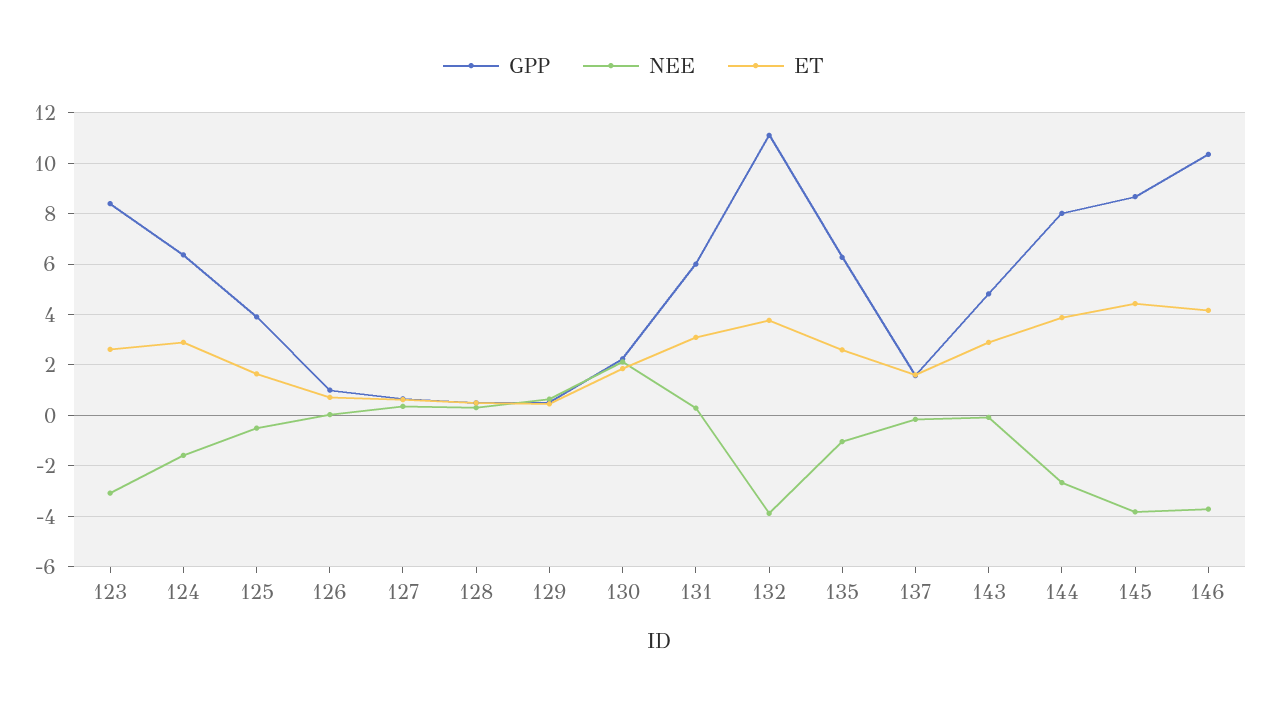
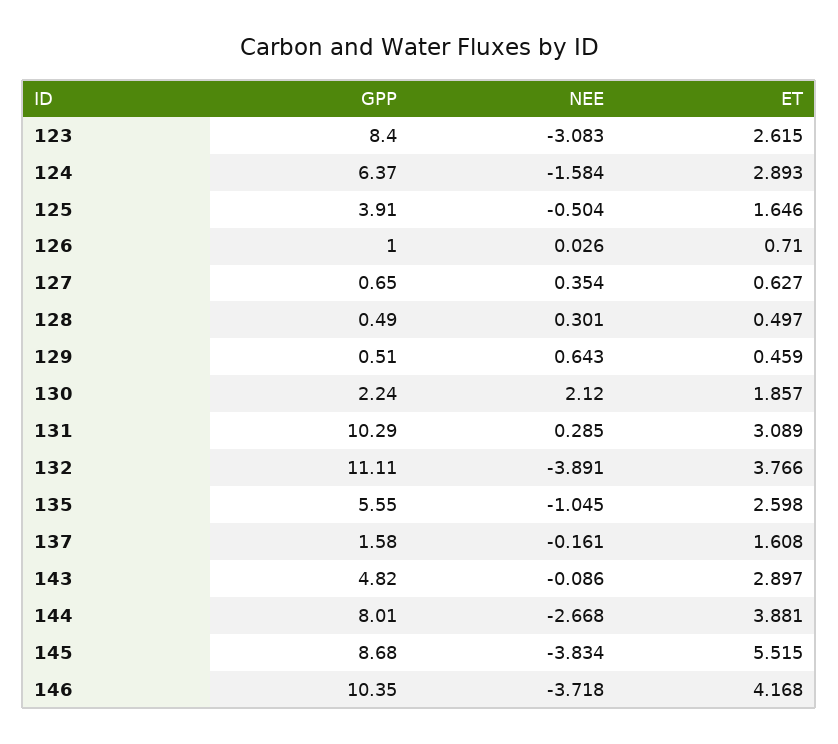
  {
    "GPP": {
      "123": 8.4,
      "124": 6.37,
      "125": 3.91,
      "126": 1,
      "127": 0.65,
      "128": 0.49,
      "129": 0.51,
      "130": 2.24,
-     "131": 6,
+     "131": 10.29,
      "132": 11.11,
-     "135": 6.25,
+     "135": 5.55,
      "137": 1.58,
      "143": 4.82,
      "144": 8.01,
      "145": 8.68,
      "146": 10.35
    },
    "NEE": {
      "123": -3.083,
      "124": -1.584,
      "125": -0.504,
      "126": 0.026,
      "127": 0.354,
      "128": 0.301,
      "129": 0.643,
      "130": 2.12,
      "131": 0.285,
      "132": -3.891,
      "135": -1.045,
      "137": -0.161,
      "143": -0.086,
      "144": -2.668,
      "145": -3.834,
      "146": -3.718
    },
    "ET": {
      "123": 2.615,
      "124": 2.893,
      "125": 1.646,
      "126": 0.71,
      "127": 0.627,
      "128": 0.497,
      "129": 0.459,
      "130": 1.857,
      "131": 3.089,
      "132": 3.766,
      "135": 2.598,
      "137": 1.608,
      "143": 2.897,
      "144": 3.881,
-     "145": 4.5,
+     "145": 5.515,
      "146": 4.168
    }
  }

